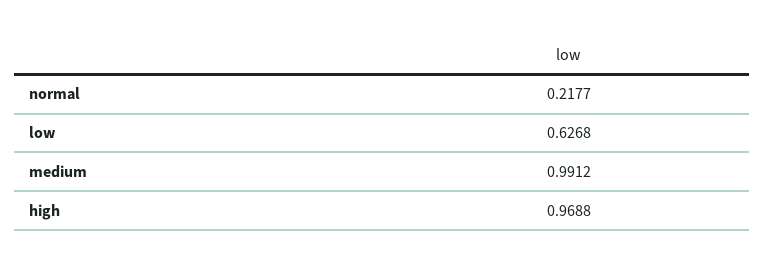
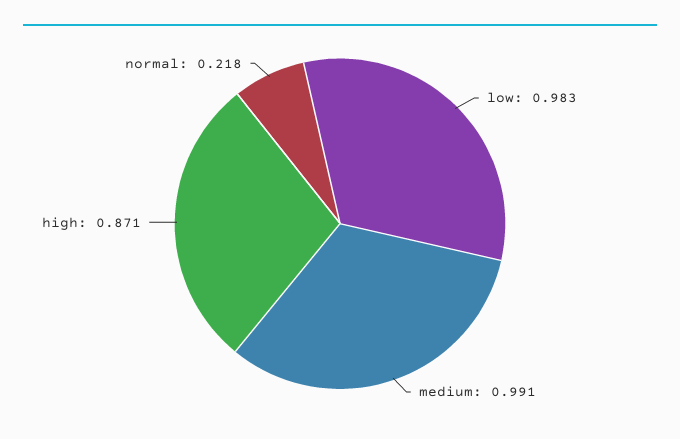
  {
    "normal": 0.2177,
-   "low": 0.6268,
+   "low": 0.983,
    "medium": 0.9912,
-   "high": 0.9688
+   "high": 0.871
  }

